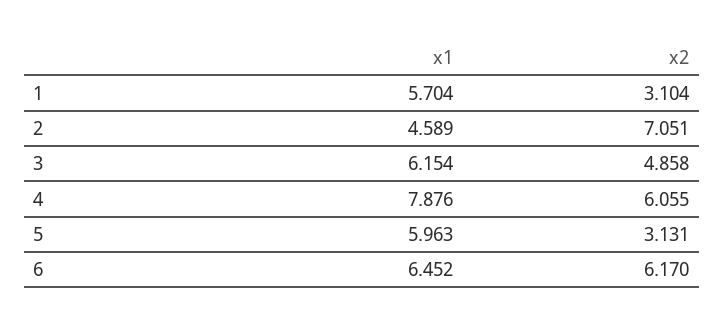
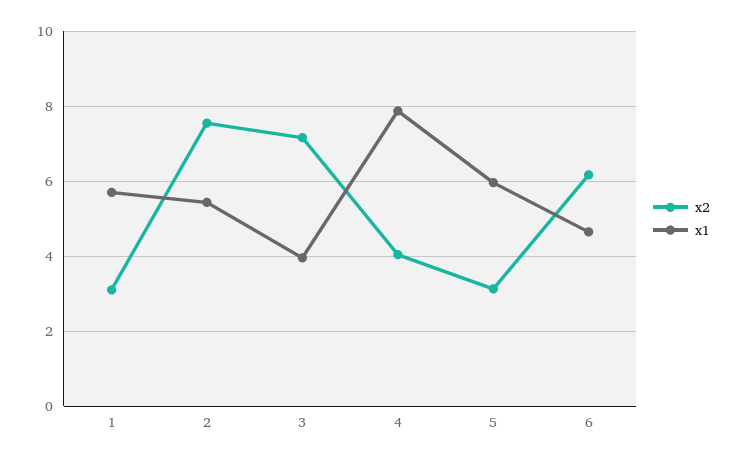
  {
    "x1": {
      "1": 5.704,
-     "2": 4.589,
+     "2": 5.4,
-     "3": 6.154,
+     "3": 4,
      "4": 7.876,
      "5": 5.963,
-     "6": 6.452
+     "6": 4.6
    },
    "x2": {
      "1": 3.104,
-     "2": 7.051,
+     "2": 7.6,
-     "3": 4.858,
+     "3": 7.2,
-     "4": 6.055,
+     "4": 4,
      "5": 3.131,
      "6": 6.17
    }
  }

